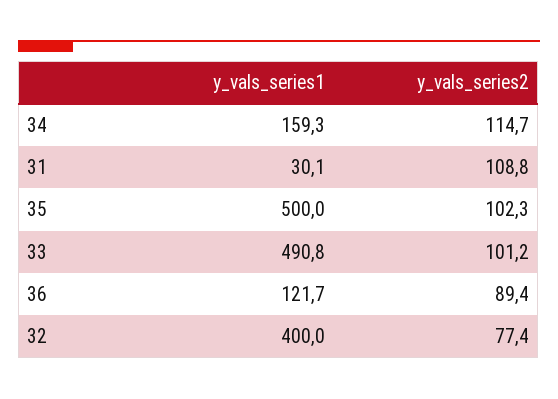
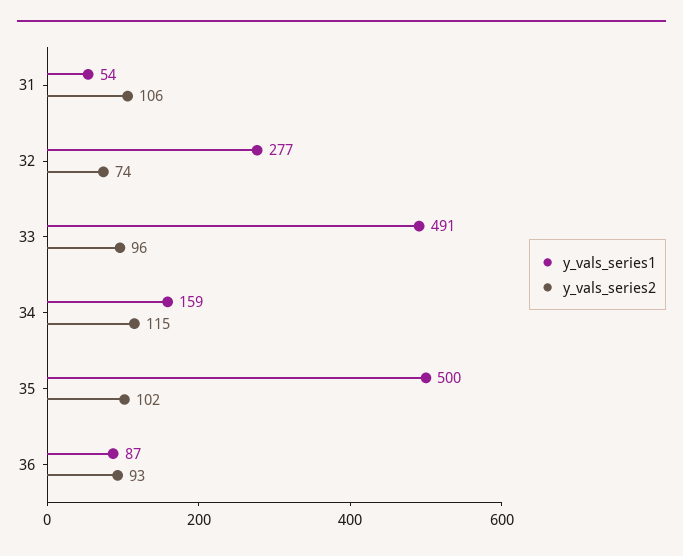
  {
    "y_vals_series1": {
      "34": 159.3,
-     "31": 30.1,
+     "31": 54,
      "35": 500,
      "33": 490.8,
-     "36": 121.7,
+     "36": 87,
-     "32": 400
+     "32": 277
    },
    "y_vals_series2": {
      "34": 114.7,
-     "31": 108.8,
+     "31": 106,
      "35": 102.3,
-     "33": 101.2,
+     "33": 96,
-     "36": 89.4,
+     "36": 93,
-     "32": 77.4
+     "32": 74
    }
  }

